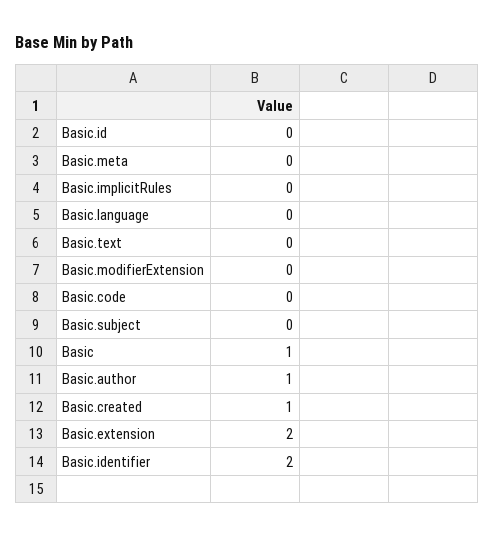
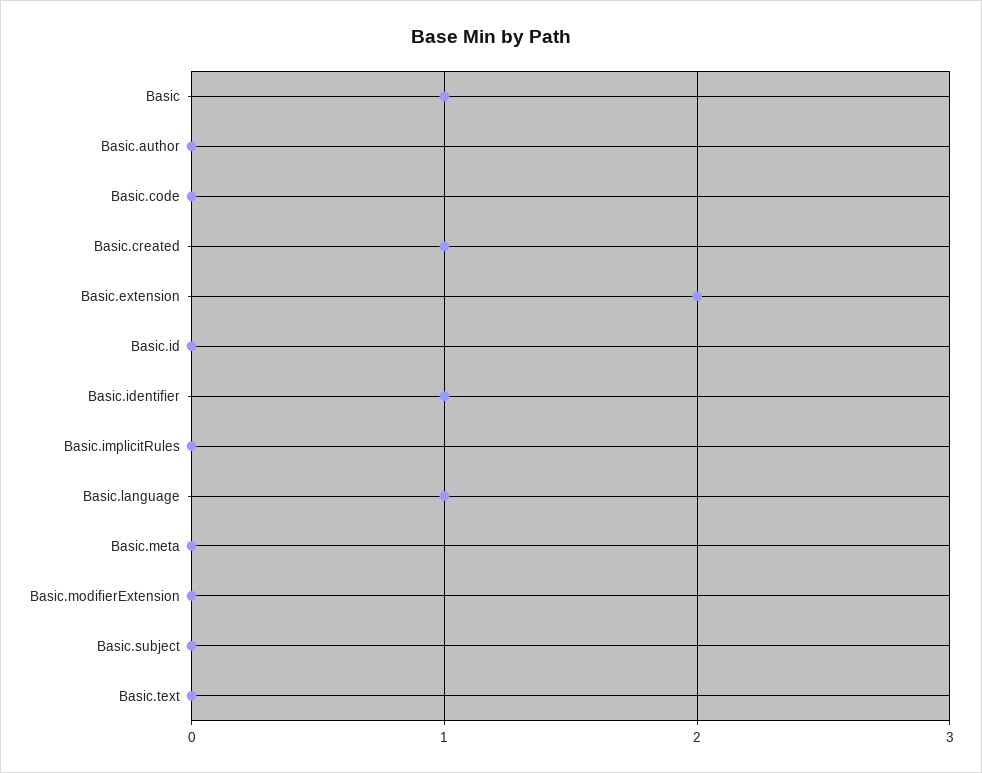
  {
    "Basic.id": 0,
    "Basic.meta": 0,
    "Basic.implicitRules": 0,
-   "Basic.language": 0,
+   "Basic.language": 1,
    "Basic.text": 0,
    "Basic.modifierExtension": 0,
    "Basic.code": 0,
    "Basic.subject": 0,
    "Basic": 1,
-   "Basic.author": 1,
+   "Basic.author": 0,
    "Basic.created": 1,
    "Basic.extension": 2,
-   "Basic.identifier": 2
+   "Basic.identifier": 1
  }

